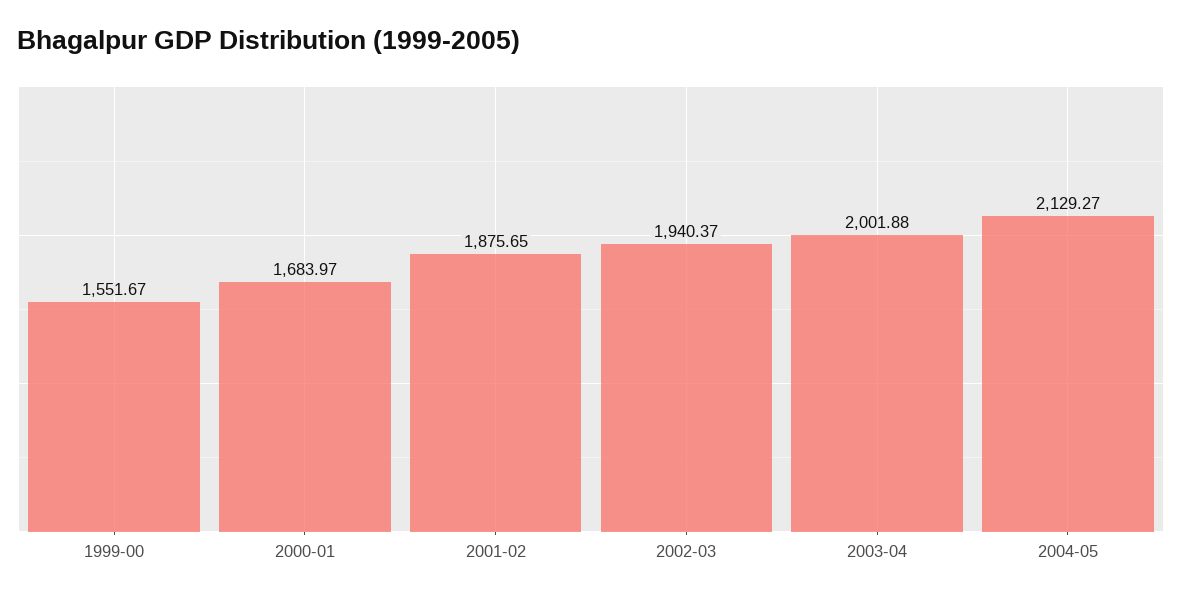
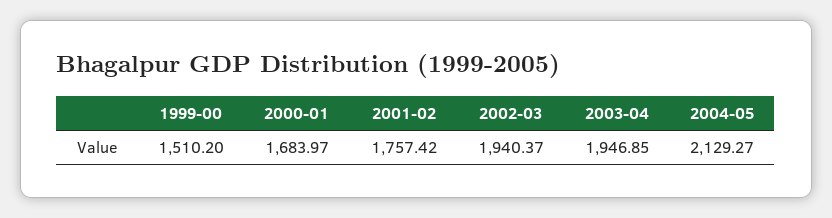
  {
-   "1999-00": 1551.67,
+   "1999-00": 1510.2,
    "2000-01": 1683.97,
-   "2001-02": 1875.65,
+   "2001-02": 1757.42,
    "2002-03": 1940.37,
-   "2003-04": 2001.88,
+   "2003-04": 1946.85,
    "2004-05": 2129.27
  }

